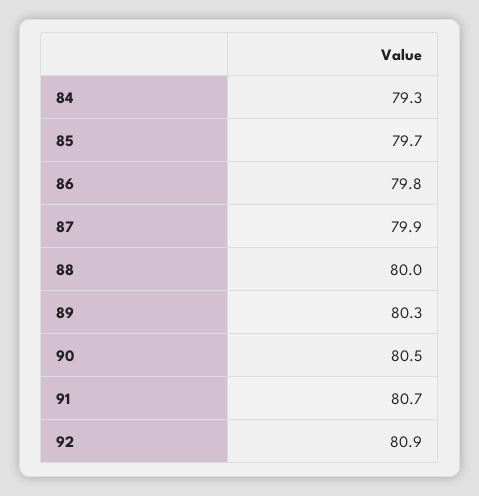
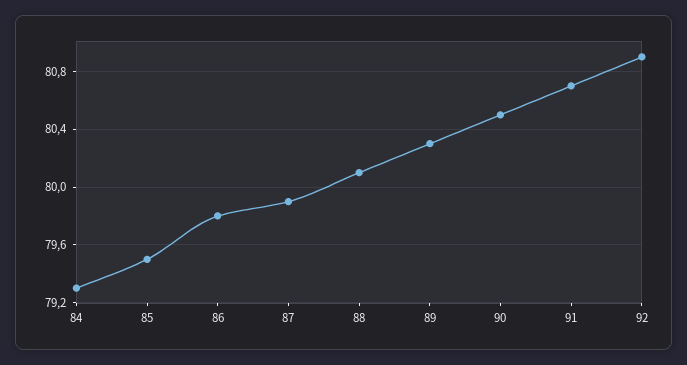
  {
    "84": 79.3,
-   "85": 79.7,
+   "85": 79.5,
    "86": 79.8,
    "87": 79.9,
-   "88": 80,
+   "88": 80.1,
    "89": 80.3,
    "90": 80.5,
    "91": 80.7,
    "92": 80.9
  }

